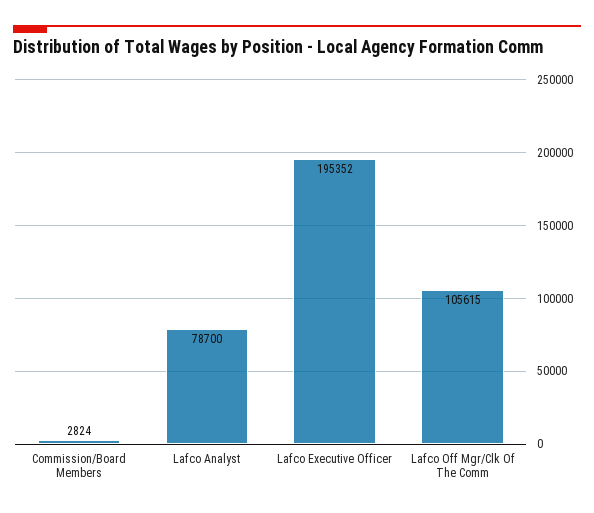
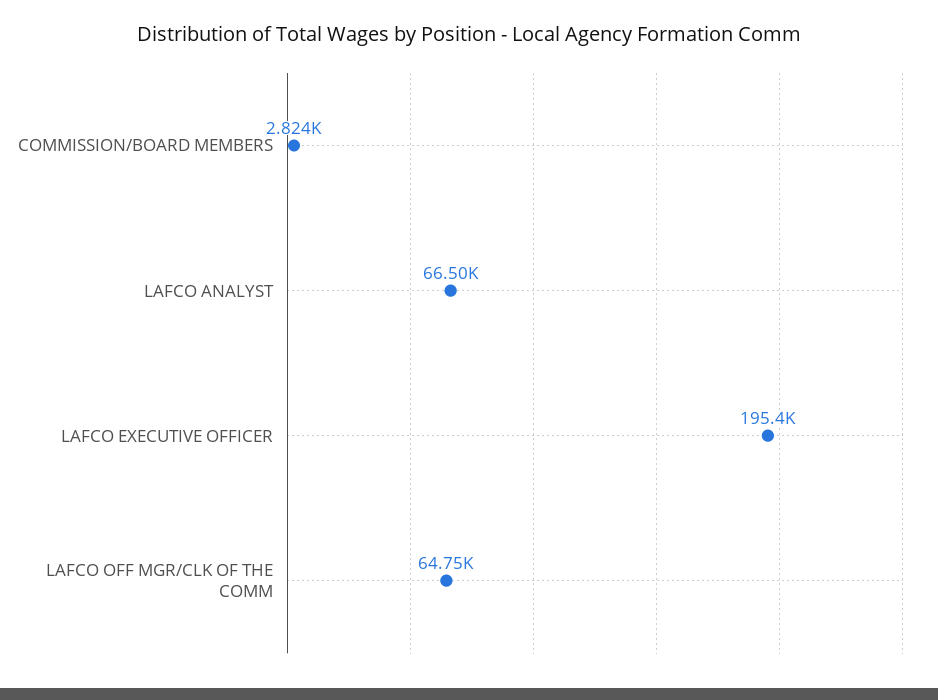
  {
    "Commission/Board Members": 2824,
-   "Lafco Analyst": 78700,
+   "Lafco Analyst": 66500,
    "Lafco Executive Officer": 195352,
-   "Lafco Off Mgr/Clk Of The Comm": 105615
+   "Lafco Off Mgr/Clk Of The Comm": 64750
  }

